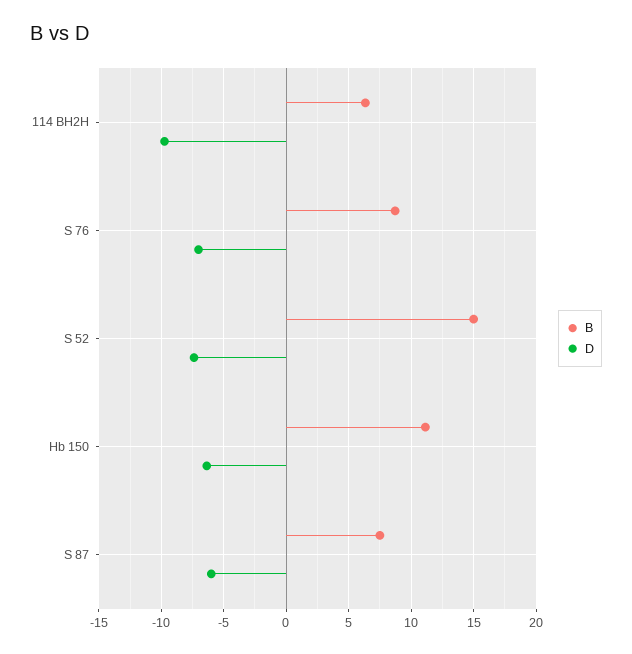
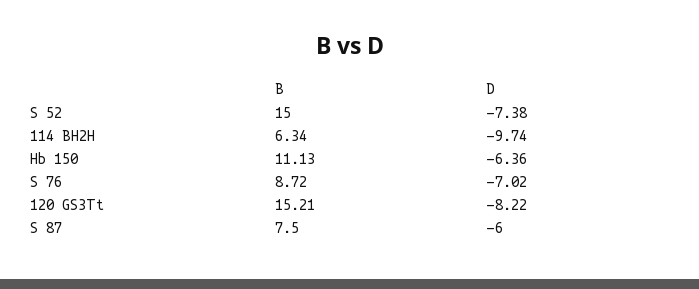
  {
    "B": {
      "114 BH2H": 6.34,
      "S 76": 8.72,
      "S 52": 15,
      "Hb 150": 11.13,
-     "S 87": 7.5
+     "S 87": 7.5,
+     "120 GS3Tt": 15.21
    },
    "D": {
      "114 BH2H": -9.74,
      "S 76": -7.02,
      "S 52": -7.38,
      "Hb 150": -6.36,
-     "S 87": -6
+     "S 87": -6,
+     "120 GS3Tt": -8.22
    }
  }

